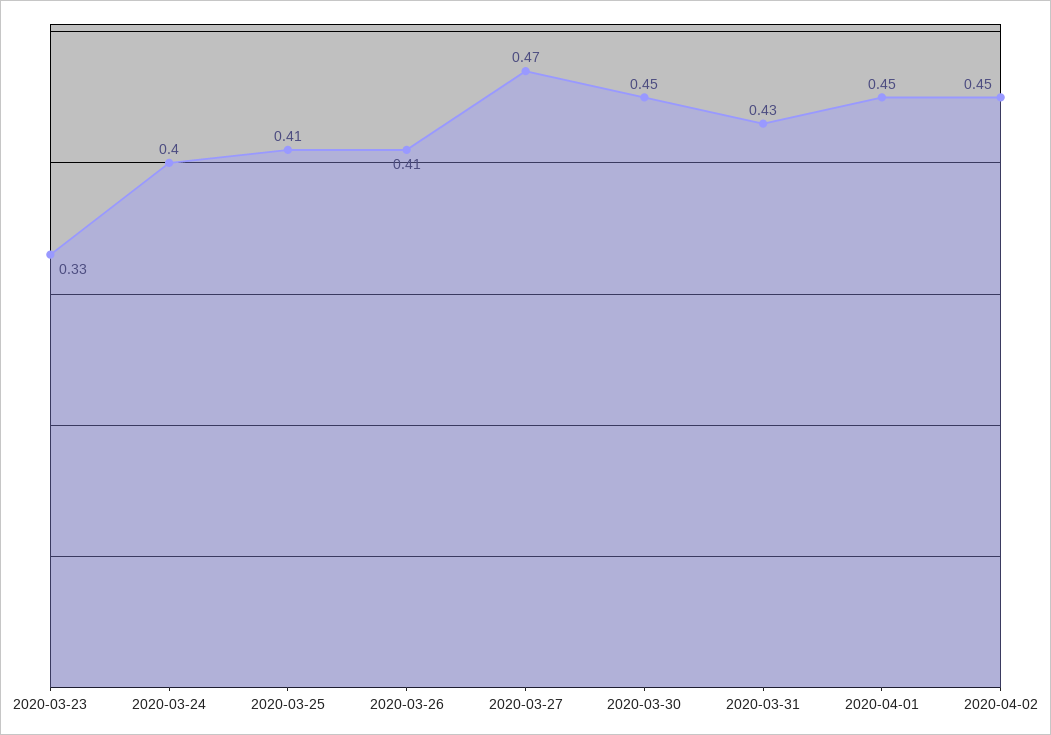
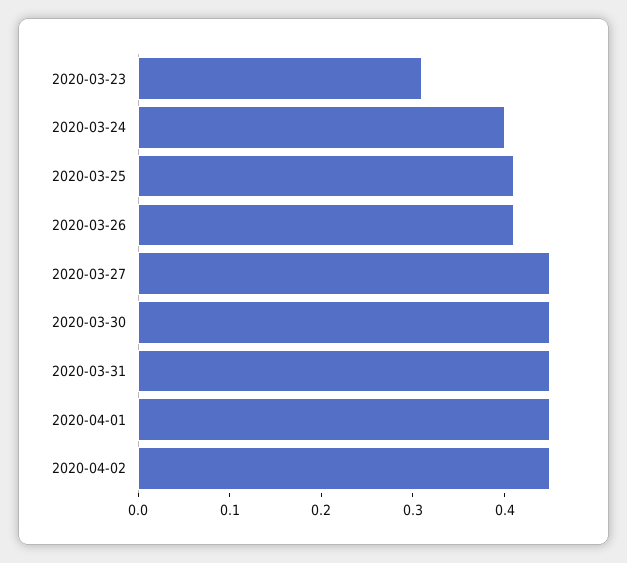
  {
-   "2020-03-23": 0.33,
+   "2020-03-23": 0.31,
    "2020-03-24": 0.4,
    "2020-03-25": 0.41,
    "2020-03-26": 0.41,
-   "2020-03-27": 0.47,
+   "2020-03-27": 0.45,
    "2020-03-30": 0.45,
-   "2020-03-31": 0.43,
+   "2020-03-31": 0.45,
    "2020-04-01": 0.45,
    "2020-04-02": 0.45
  }

